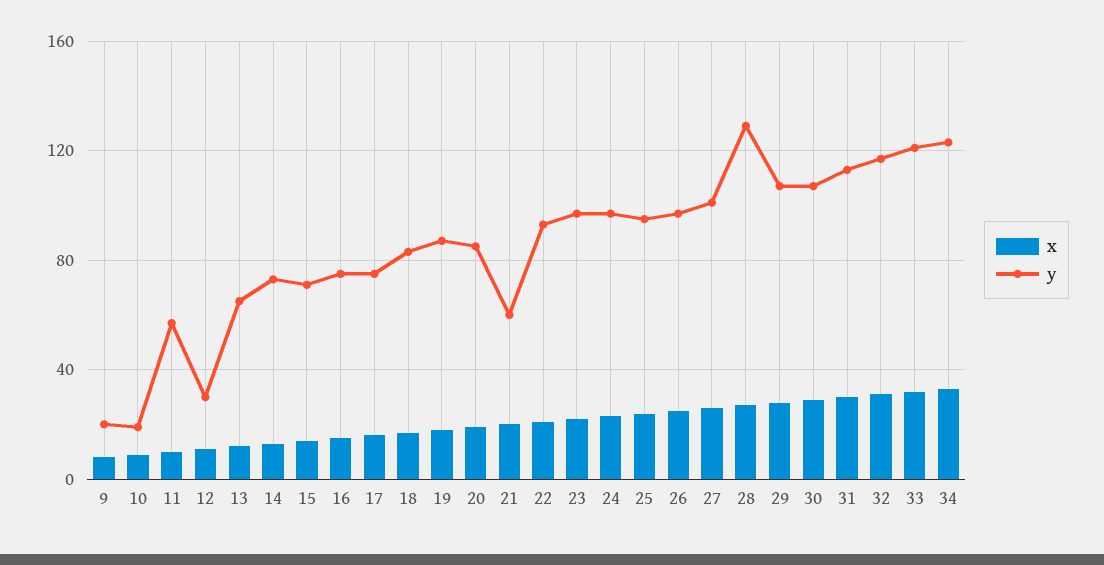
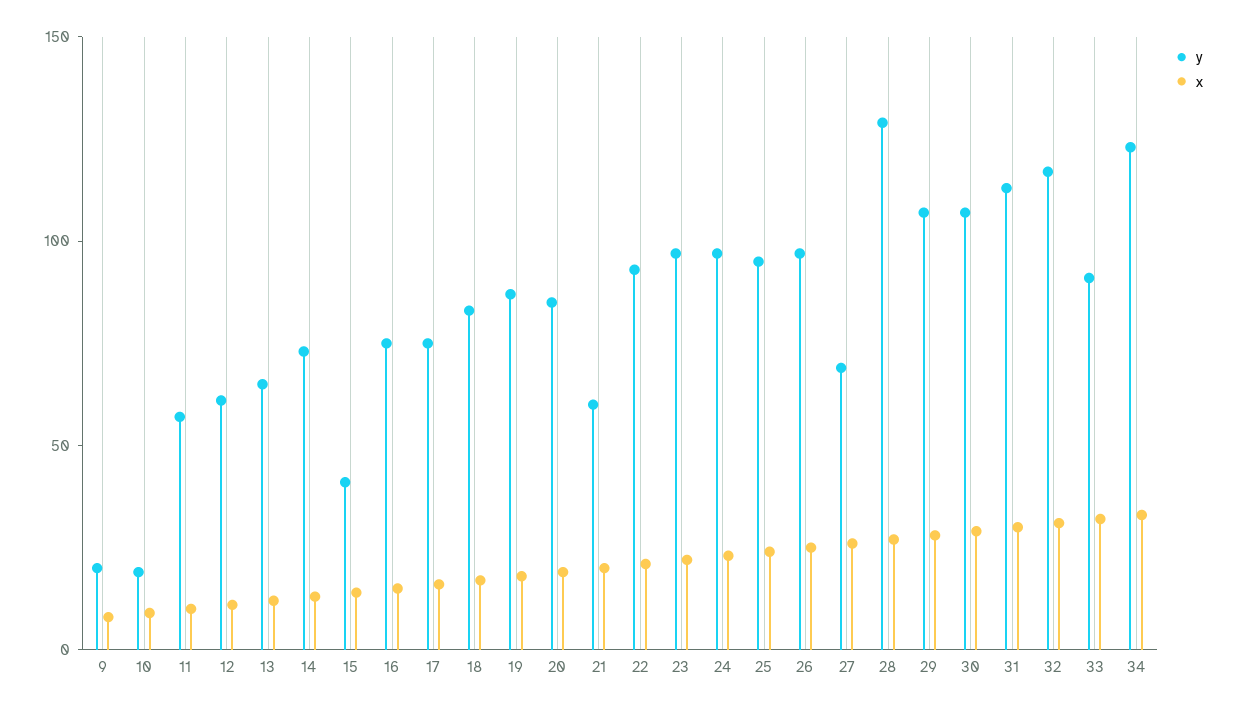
  {
    "x": {
      "9": 10,
      "10": 10,
      "11": 10,
      "12": 10,
      "13": 10,
      "14": 15,
      "15": 15,
      "16": 15,
      "17": 15,
      "18": 15,
      "19": 20,
      "20": 20,
      "21": 20,
      "22": 20,
      "23": 20,
      "24": 25,
      "25": 25,
      "26": 25,
      "27": 25,
      "28": 25,
      "29": 30,
      "30": 30,
      "31": 30,
      "32": 30,
      "33": 30,
      "34": 35
    },
    "y": {
      "9": 20,
      "10": 20,
      "11": 55,
-     "12": 30,
+     "12": 60,
      "13": 65,
      "14": 75,
-     "15": 70,
+     "15": 40,
      "16": 75,
      "17": 75,
      "18": 85,
      "19": 85,
      "20": 85,
      "21": 60,
      "22": 95,
      "23": 95,
      "24": 95,
      "25": 95,
      "26": 95,
-     "27": 100,
+     "27": 70,
      "28": 130,
      "29": 105,
      "30": 105,
      "31": 115,
      "32": 115,
-     "33": 120,
+     "33": 90,
      "34": 125
    }
  }

